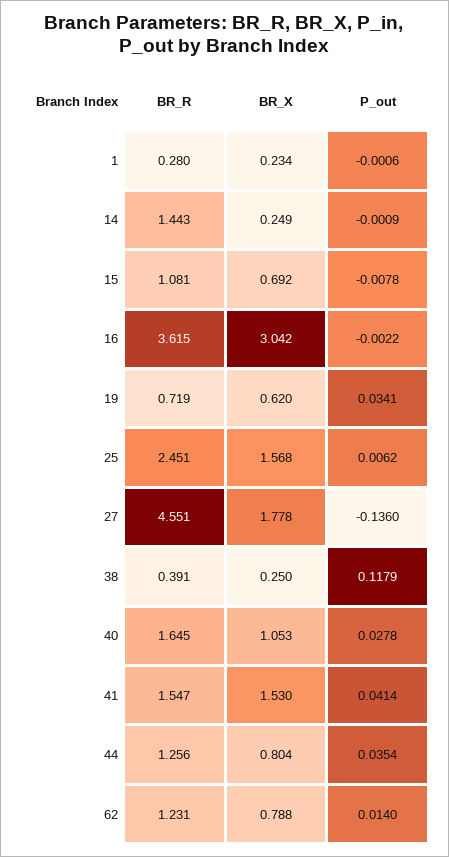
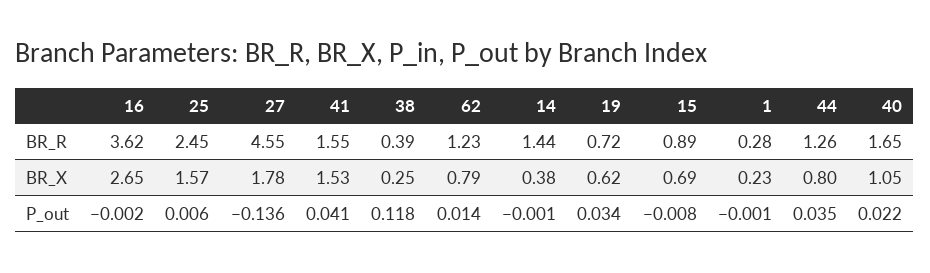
  {
    "BR_R": {
      "1": 0.28,
      "14": 1.443,
-     "15": 1.081,
+     "15": 0.89,
      "16": 3.615,
      "19": 0.719,
      "25": 2.451,
      "27": 4.551,
      "38": 0.391,
      "40": 1.645,
      "41": 1.547,
      "44": 1.256,
      "62": 1.231
    },
    "BR_X": {
      "1": 0.234,
-     "14": 0.249,
+     "14": 0.38,
      "15": 0.692,
-     "16": 3.042,
+     "16": 2.65,
      "19": 0.62,
      "25": 1.568,
      "27": 1.778,
      "38": 0.25,
      "40": 1.053,
      "41": 1.53,
      "44": 0.804,
      "62": 0.788
    },
    "P_out": {
      "1": -0.0006,
      "14": -0.0009,
      "15": -0.0078,
      "16": -0.0022,
      "19": 0.0341,
      "25": 0.0062,
      "27": -0.136,
      "38": 0.1179,
-     "40": 0.0278,
+     "40": 0.022,
      "41": 0.0414,
      "44": 0.0354,
      "62": 0.014
    }
  }

